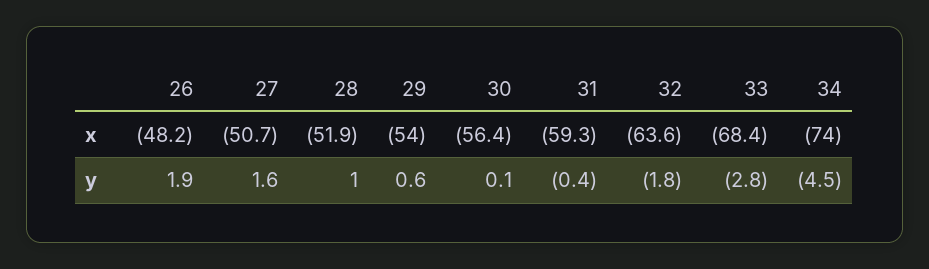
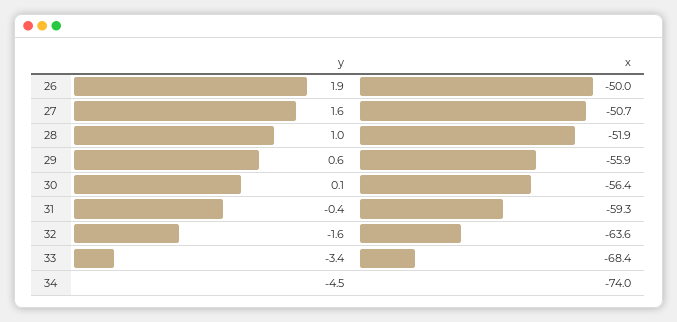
  {
    "26": {
-     "x": -48.2,
+     "x": -50,
      "y": 1.9
    },
    "27": {
      "x": -50.7,
      "y": 1.6
    },
    "28": {
      "x": -51.9,
      "y": 1
    },
    "29": {
-     "x": -54,
+     "x": -55.9,
      "y": 0.6
    },
    "30": {
      "x": -56.4,
      "y": 0.1
    },
    "31": {
      "x": -59.3,
      "y": -0.4
    },
    "32": {
      "x": -63.6,
-     "y": -1.8
+     "y": -1.6
    },
    "33": {
      "x": -68.4,
-     "y": -2.8
+     "y": -3.4
    },
    "34": {
      "x": -74,
      "y": -4.5
    }
  }

